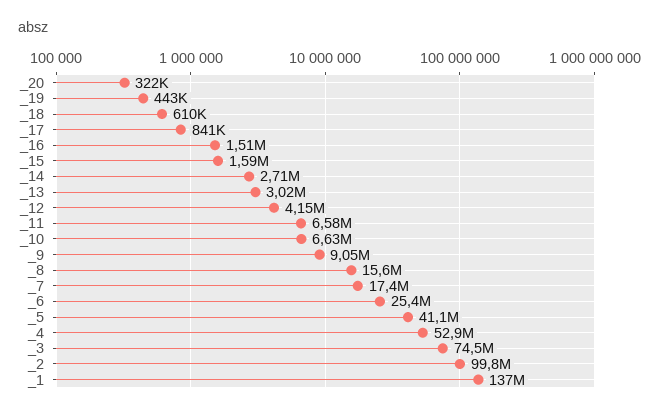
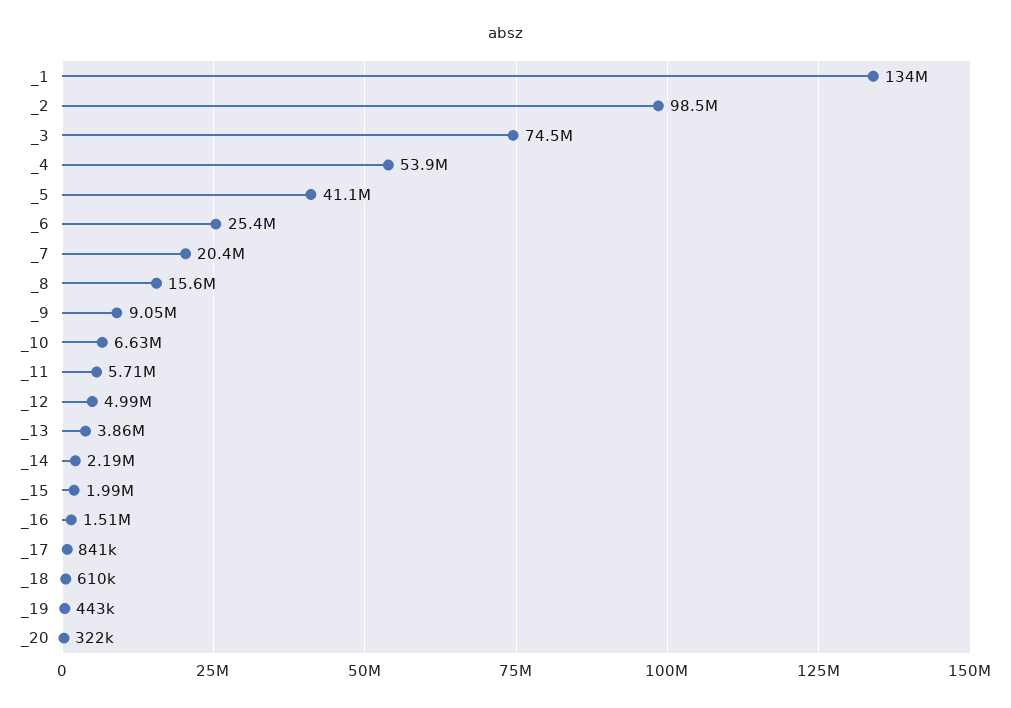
  {
    "_20": 322000,
    "_19": 443000,
    "_18": 610000,
    "_17": 841000,
    "_16": 1510000,
-   "_15": 1590000,
+   "_15": 1990000,
-   "_14": 2710000,
+   "_14": 2190000,
-   "_13": 3020000,
+   "_13": 3860000,
-   "_12": 4150000,
+   "_12": 4990000,
-   "_11": 6580000,
+   "_11": 5710000,
    "_10": 6630000,
    "_9": 9050000,
    "_8": 15600000,
-   "_7": 17400000,
+   "_7": 20400000,
    "_6": 25400000,
    "_5": 41100000,
-   "_4": 52900000,
+   "_4": 53900000,
    "_3": 74500000,
-   "_2": 99800000,
+   "_2": 98500000,
-   "_1": 137000000
+   "_1": 134000000
  }

